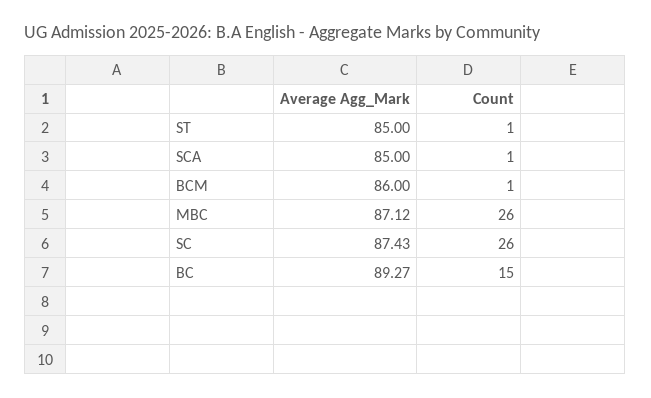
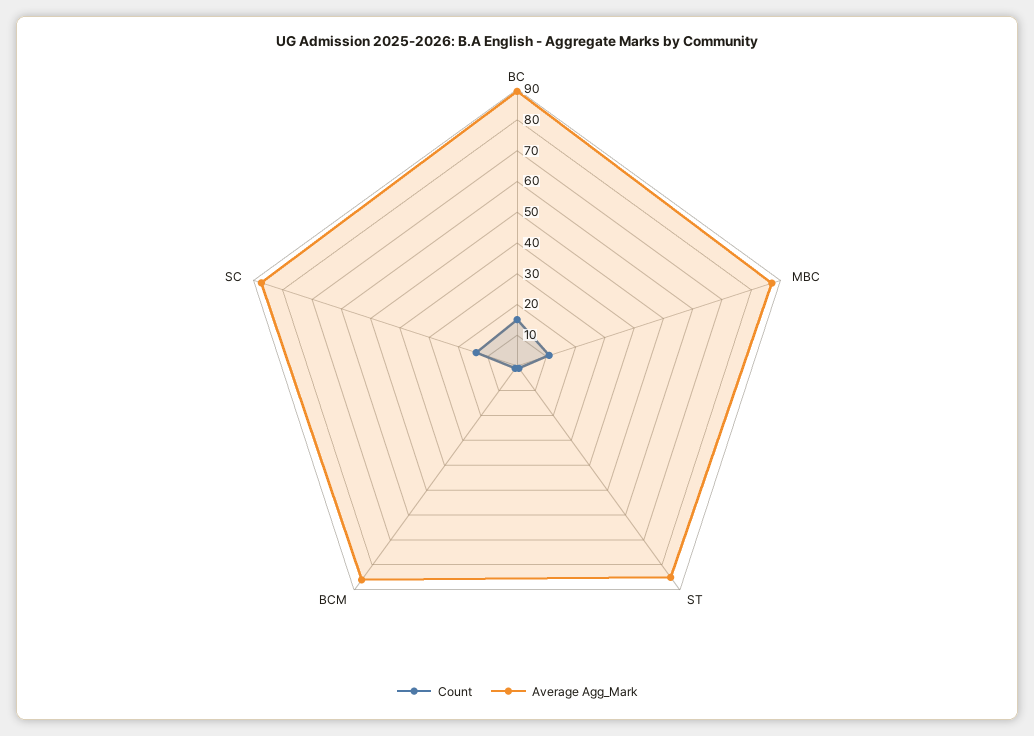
  {
    "Average Agg_Mark": {
      "ST": 85,
-     "SCA": 85,
      "BCM": 86,
      "MBC": 87.12,
      "SC": 87.43,
      "BC": 89.27
    },
    "Count": {
      "ST": 1,
-     "SCA": 1,
      "BCM": 1,
-     "MBC": 26,
+     "MBC": 10,
-     "SC": 26,
+     "SC": 15,
      "BC": 15
    }
  }

